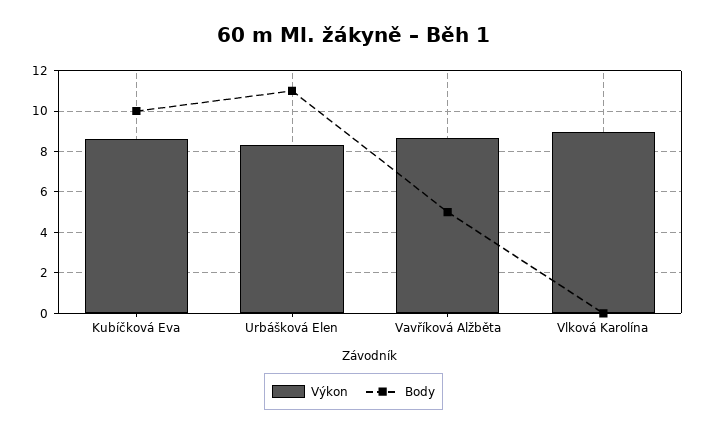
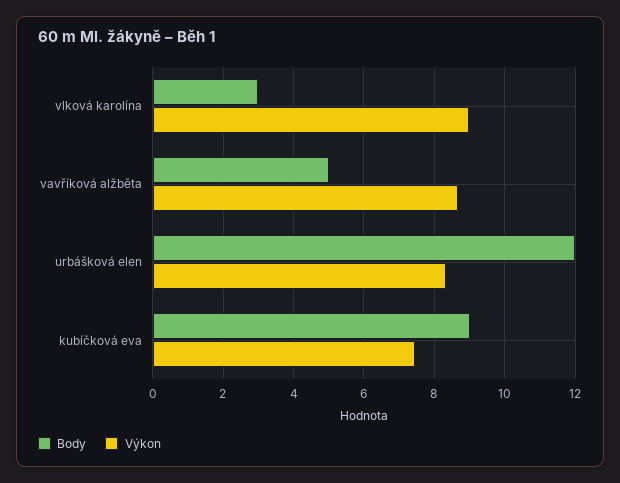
  {
    "Výkon": {
-     "Kubíčková Eva": 8.5,
+     "Kubíčková Eva": 7.4,
      "Urbášková Elen": 8.4,
      "Vavříková Alžběta": 8.6,
      "Vlková Karolína": 9
    },
    "Body": {
-     "Kubíčková Eva": 10,
+     "Kubíčková Eva": 9,
-     "Urbášková Elen": 11,
+     "Urbášková Elen": 12,
      "Vavříková Alžběta": 5,
-     "Vlková Karolína": 0
+     "Vlková Karolína": 3
    }
  }

